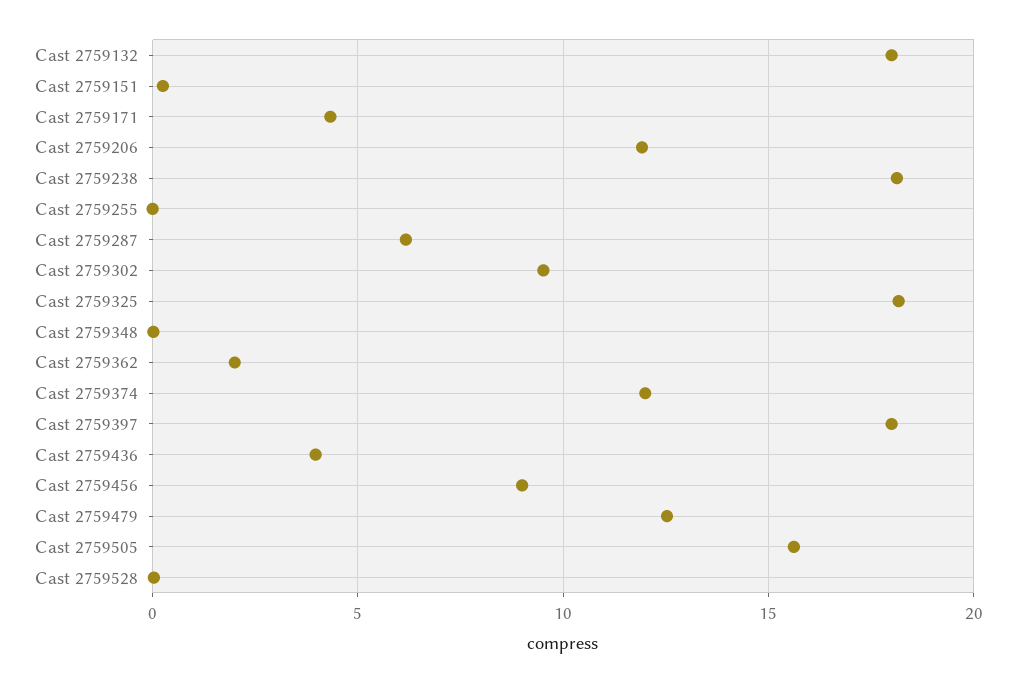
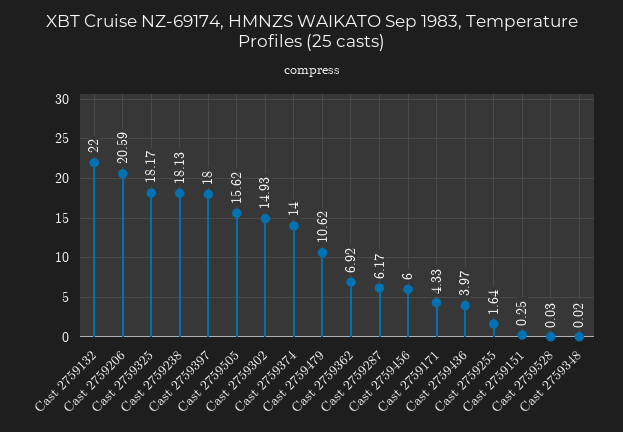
  {
-   "Cast 2759132": 18,
+   "Cast 2759132": 22,
    "Cast 2759151": 0.25,
    "Cast 2759171": 4.33,
-   "Cast 2759206": 12,
+   "Cast 2759206": 20.59,
    "Cast 2759238": 18.13,
-   "Cast 2759255": 0,
+   "Cast 2759255": 1.64,
    "Cast 2759287": 6.17,
-   "Cast 2759302": 9.5,
+   "Cast 2759302": 14.93,
    "Cast 2759325": 18.17,
    "Cast 2759348": 0.02,
-   "Cast 2759362": 2,
+   "Cast 2759362": 6.92,
-   "Cast 2759374": 12,
+   "Cast 2759374": 14,
    "Cast 2759397": 18,
    "Cast 2759436": 3.97,
-   "Cast 2759456": 9,
+   "Cast 2759456": 6,
-   "Cast 2759479": 12.5,
+   "Cast 2759479": 10.62,
    "Cast 2759505": 15.62,
    "Cast 2759528": 0.03
  }

